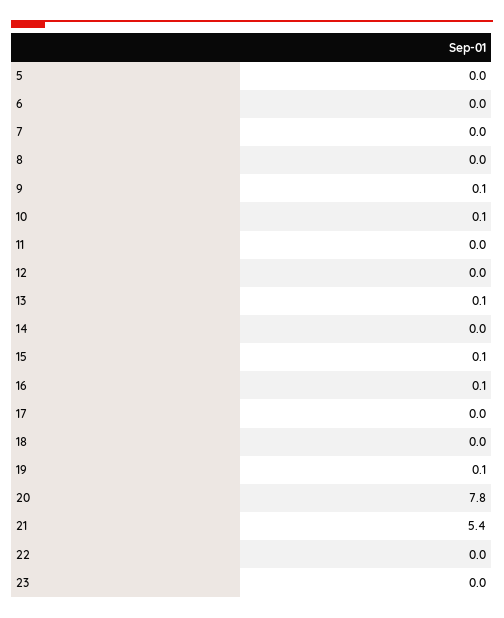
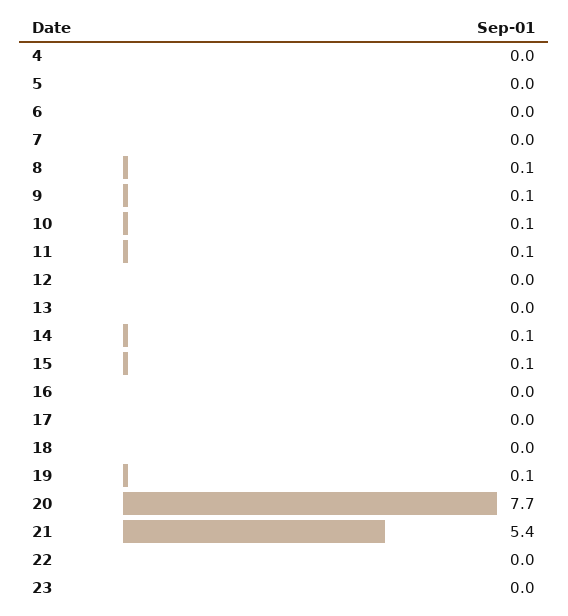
  {
    "5": 0,
    "6": 0,
    "7": 0,
-   "8": 0,
+   "8": 0.1,
    "9": 0.1,
    "10": 0.1,
-   "11": 0,
+   "11": 0.1,
    "12": 0,
-   "13": 0.1,
+   "13": 0,
-   "14": 0,
+   "14": 0.1,
    "15": 0.1,
-   "16": 0.1,
+   "16": 0,
    "17": 0,
    "18": 0,
    "19": 0.1,
-   "20": 7.8,
+   "20": 7.7,
    "21": 5.4,
    "22": 0,
-   "23": 0
+   "23": 0,
+   "4": 0
  }

